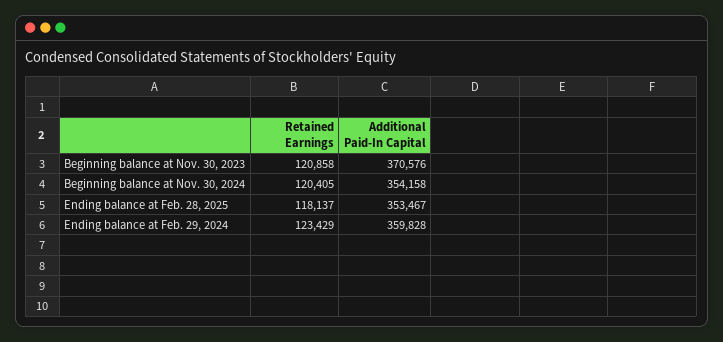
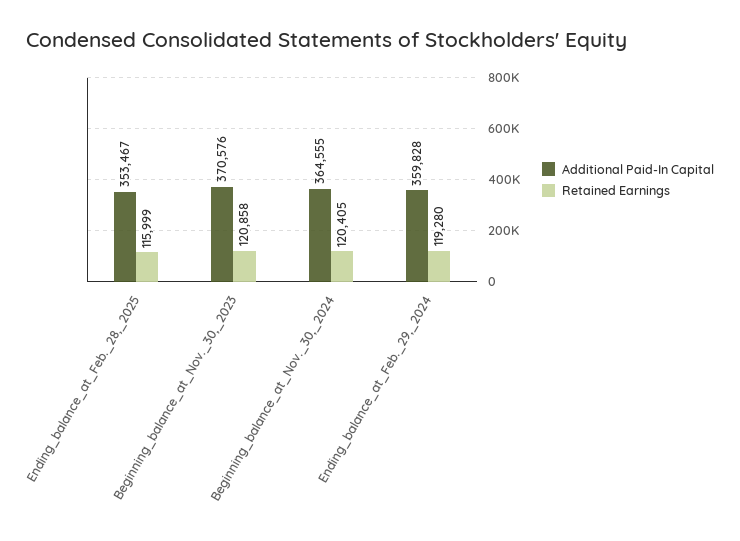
  {
    "Retained Earnings": {
      "Beginning balance at Nov. 30, 2023": 120858,
      "Beginning balance at Nov. 30, 2024": 120405,
-     "Ending balance at Feb. 28, 2025": 118137,
+     "Ending balance at Feb. 28, 2025": 115999,
-     "Ending balance at Feb. 29, 2024": 123429
+     "Ending balance at Feb. 29, 2024": 119280
    },
    "Additional Paid-In Capital": {
      "Beginning balance at Nov. 30, 2023": 370576,
-     "Beginning balance at Nov. 30, 2024": 354158,
+     "Beginning balance at Nov. 30, 2024": 364555,
      "Ending balance at Feb. 28, 2025": 353467,
      "Ending balance at Feb. 29, 2024": 359828
    }
  }

